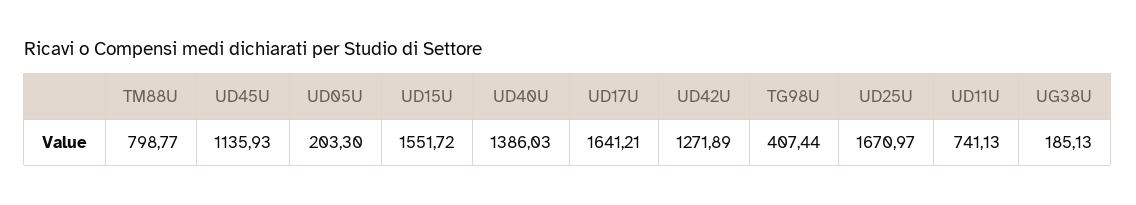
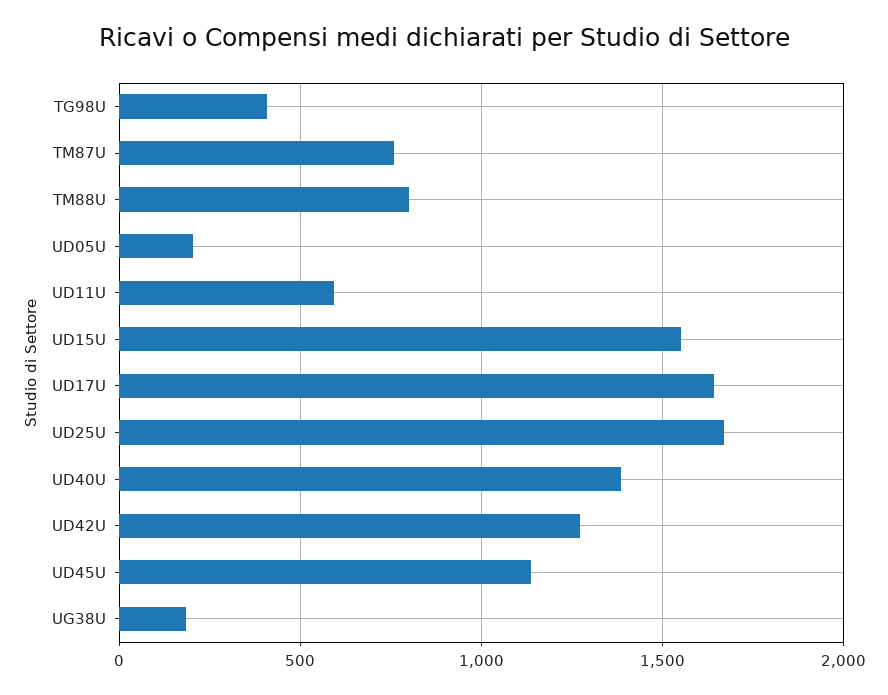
  {
    "TM88U": 798.77,
    "UD45U": 1135.93,
    "UD05U": 203.3,
    "UD15U": 1551.72,
    "UD40U": 1386.03,
    "UD17U": 1641.21,
    "UD42U": 1271.89,
    "TG98U": 407.44,
    "UD25U": 1670.97,
-   "UD11U": 741.13,
+   "UD11U": 600,
-   "UG38U": 185.13
+   "UG38U": 185.13,
+   "TM87U": 750
  }

